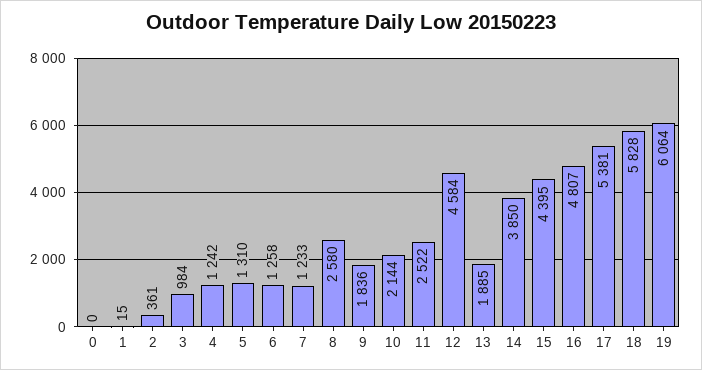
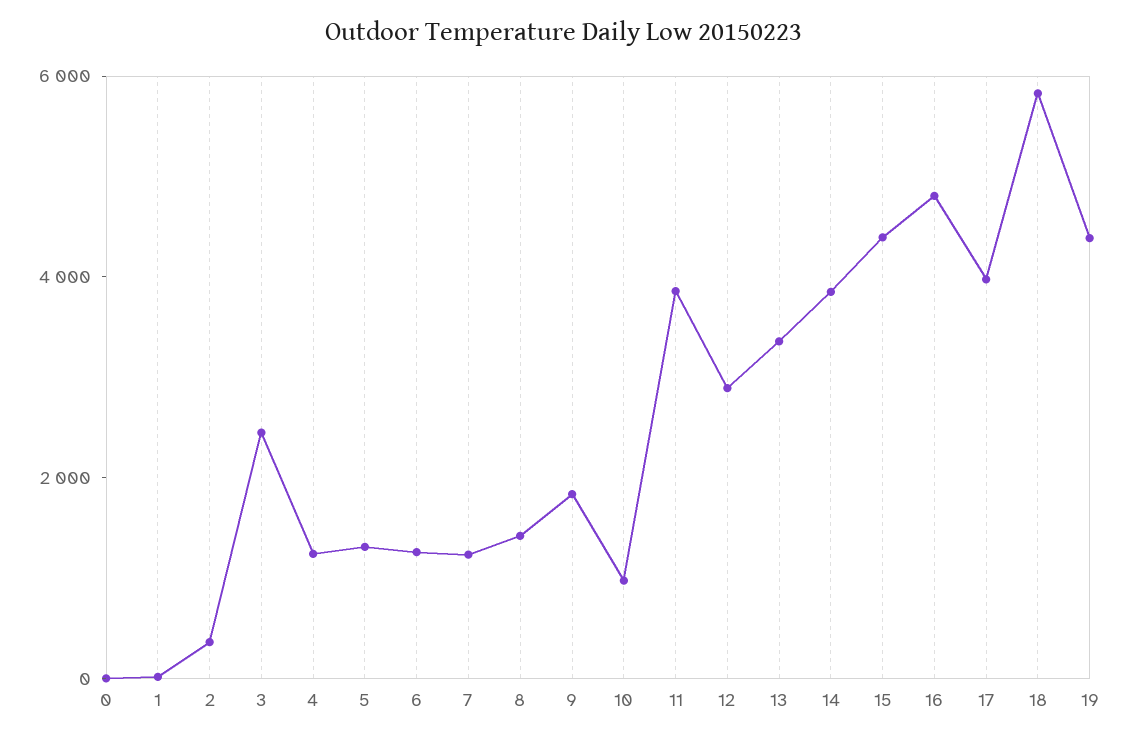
  {
    "0": 0,
    "1": 15,
    "2": 361,
-   "3": 984,
+   "3": 2500,
    "4": 1242,
    "5": 1310,
    "6": 1258,
    "7": 1233,
-   "8": 2580,
+   "8": 1500,
    "9": 1836,
-   "10": 2144,
+   "10": 1000,
-   "11": 2522,
+   "11": 4000,
-   "12": 4584,
+   "12": 3000,
-   "13": 1885,
+   "13": 3500,
    "14": 3850,
    "15": 4395,
    "16": 4807,
-   "17": 5381,
+   "17": 4000,
    "18": 5828,
-   "19": 6064
+   "19": 4500
  }

